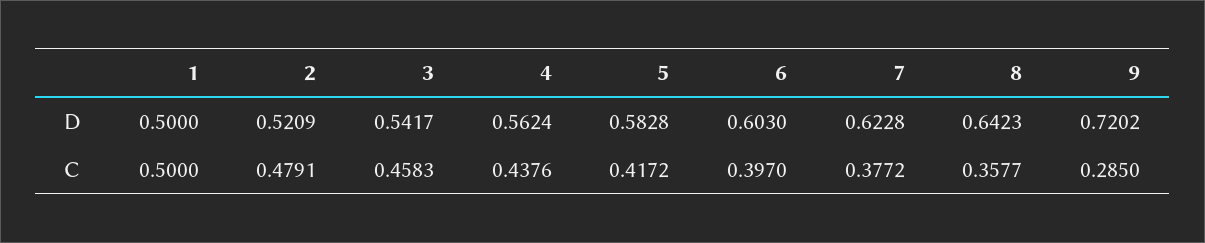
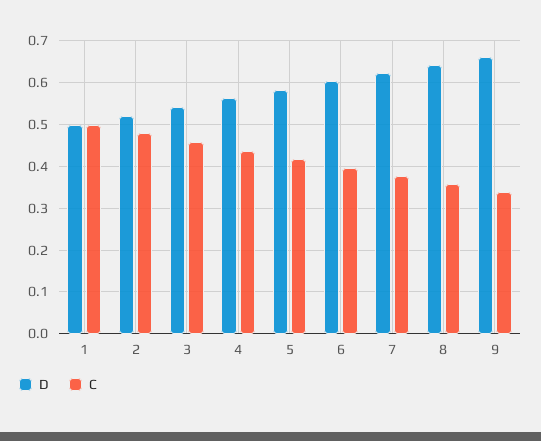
  {
    "D": {
      "1": 0.5,
      "2": 0.5209,
      "3": 0.5417,
      "4": 0.5624,
      "5": 0.5828,
      "6": 0.603,
      "7": 0.6228,
      "8": 0.6423,
-     "9": 0.7202
+     "9": 0.66
    },
    "C": {
      "1": 0.5,
      "2": 0.4791,
      "3": 0.4583,
      "4": 0.4376,
      "5": 0.4172,
      "6": 0.397,
      "7": 0.3772,
      "8": 0.3577,
-     "9": 0.285
+     "9": 0.34
    }
  }

